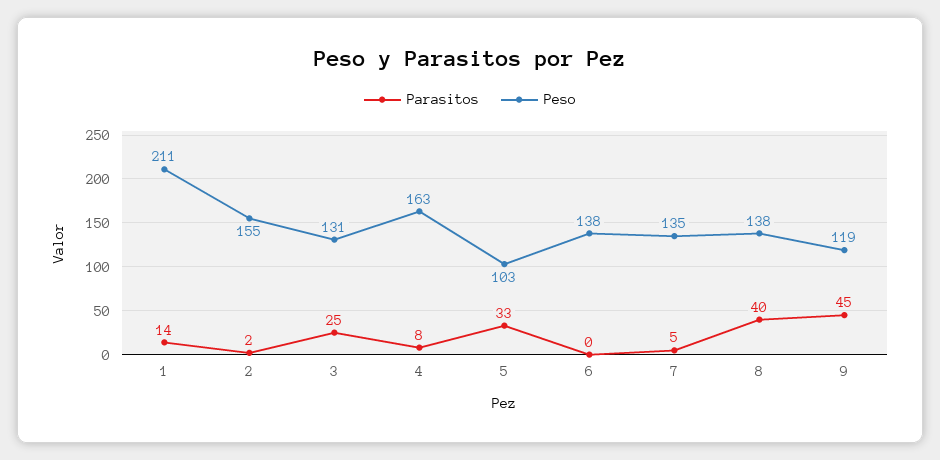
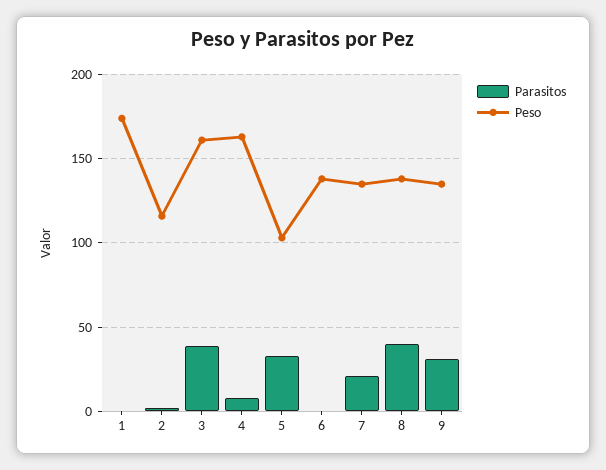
  {
    "Parasitos": {
-     "1": 14,
+     "1": 0,
      "2": 2,
-     "3": 25,
+     "3": 40,
      "4": 8,
      "5": 33,
      "6": 0,
-     "7": 5,
+     "7": 20,
      "8": 40,
-     "9": 45
+     "9": 30
    },
    "Peso": {
-     "1": 211,
+     "1": 175,
-     "2": 155,
+     "2": 115,
-     "3": 131,
+     "3": 160,
      "4": 163,
      "5": 103,
      "6": 138,
      "7": 135,
      "8": 138,
-     "9": 119
+     "9": 135
    }
  }

